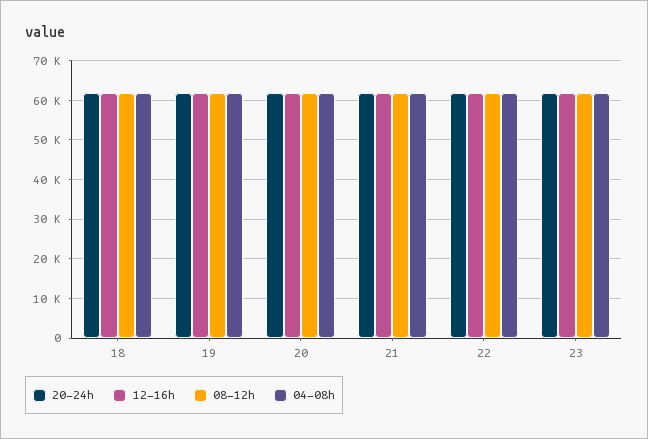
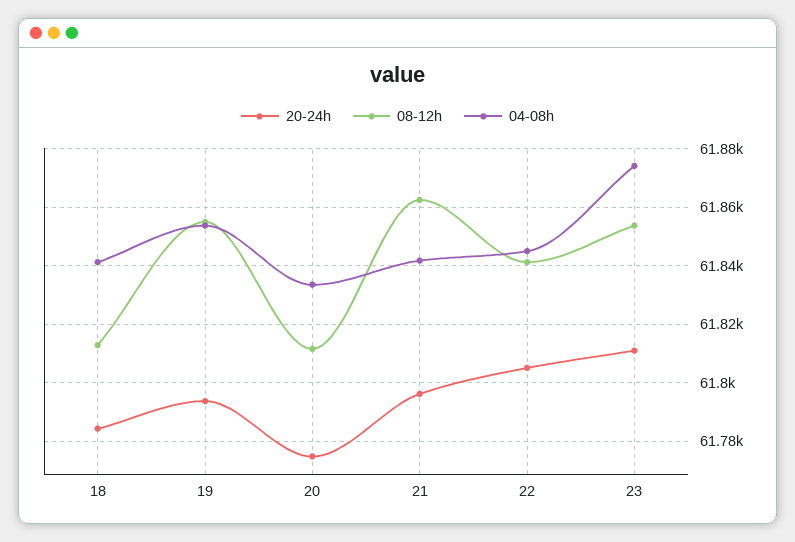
  {
    "20-24h": {
      "18": 61785,
      "19": 61792.5,
      "20": 61775,
      "21": 61795,
      "22": 61805,
      "23": 61810
    },
-   "12-16h": {
-     "18": 62000,
-     "19": 62000,
-     "20": 62000,
-     "21": 62000,
-     "22": 62000,
-     "23": 62000
-   },
    "08-12h": {
      "18": 61812.5,
      "19": 61855,
      "20": 61812.5,
      "21": 61862.5,
      "22": 61842.5,
      "23": 61855
    },
    "04-08h": {
      "18": 61842.5,
      "19": 61855,
      "20": 61832.5,
      "21": 61842.5,
      "22": 61845,
      "23": 61875
    }
  }

